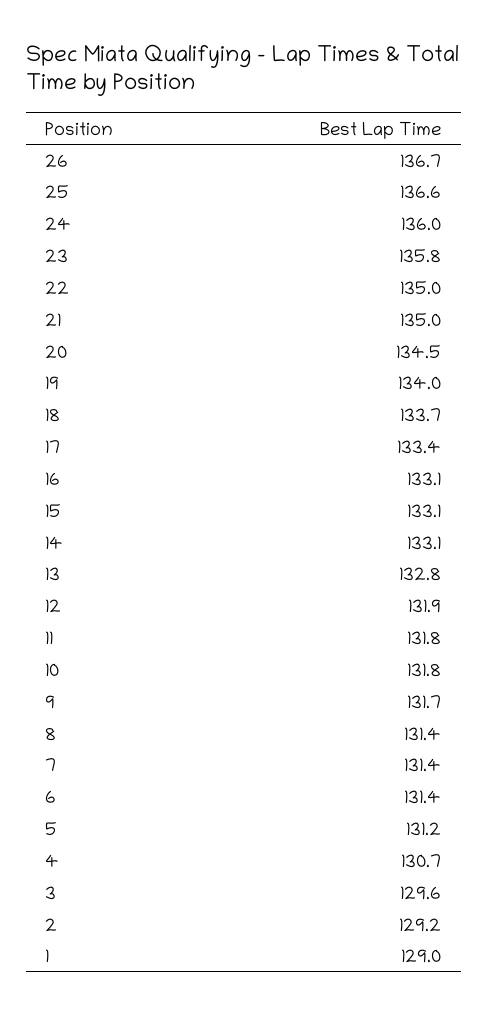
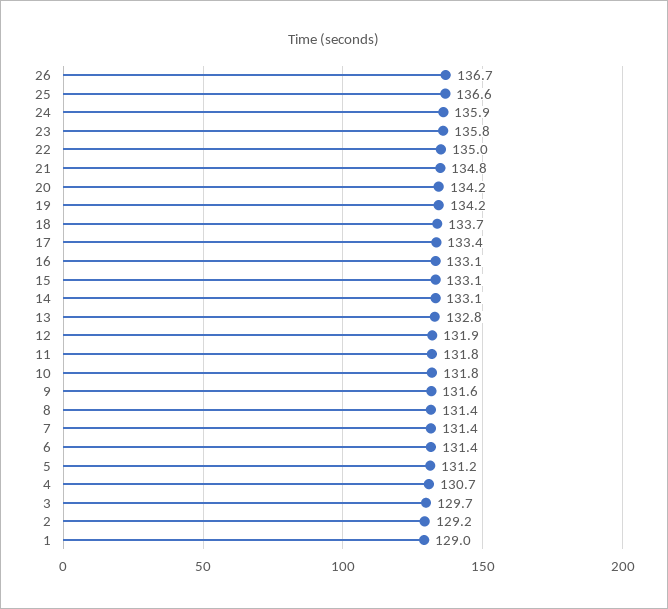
  {
    "26": 136.7,
    "25": 136.6,
-   "24": 136,
+   "24": 135.9,
    "23": 135.8,
    "22": 135,
-   "21": 135,
+   "21": 134.8,
-   "20": 134.5,
+   "20": 134.2,
-   "19": 134,
+   "19": 134.2,
    "18": 133.7,
    "17": 133.4,
    "16": 133.1,
    "15": 133.1,
    "14": 133.1,
    "13": 132.8,
    "12": 131.9,
    "11": 131.8,
    "10": 131.8,
-   "9": 131.7,
+   "9": 131.6,
    "8": 131.4,
    "7": 131.4,
    "6": 131.4,
    "5": 131.2,
    "4": 130.7,
-   "3": 129.6,
+   "3": 129.7,
    "2": 129.2,
    "1": 129
  }

